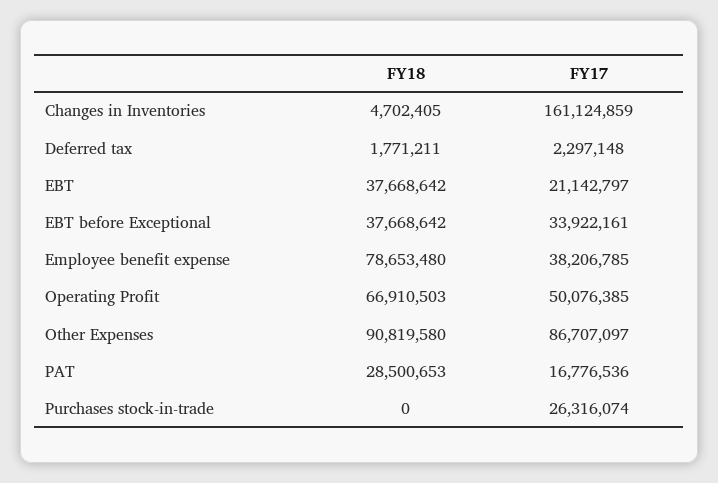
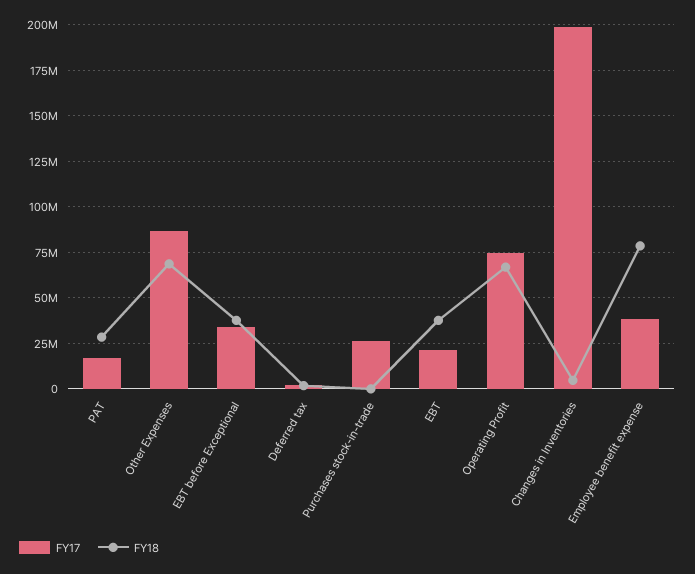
  {
    "FY18": {
      "Changes in Inventories": 4702405,
      "Deferred tax": 1771211,
      "EBT": 37668642,
      "EBT before Exceptional": 37668642,
      "Employee benefit expense": 78653480,
      "Operating Profit": 66910503,
-     "Other Expenses": 90819580,
+     "Other Expenses": 70000000,
      "PAT": 28500653,
      "Purchases stock-in-trade": 0
    },
    "FY17": {
-     "Changes in Inventories": 161124859,
+     "Changes in Inventories": 200000000,
      "Deferred tax": 2297148,
      "EBT": 21142797,
      "EBT before Exceptional": 33922161,
      "Employee benefit expense": 38206785,
-     "Operating Profit": 50076385,
+     "Operating Profit": 75000000,
      "Other Expenses": 86707097,
      "PAT": 16776536,
      "Purchases stock-in-trade": 26316074
    }
  }

